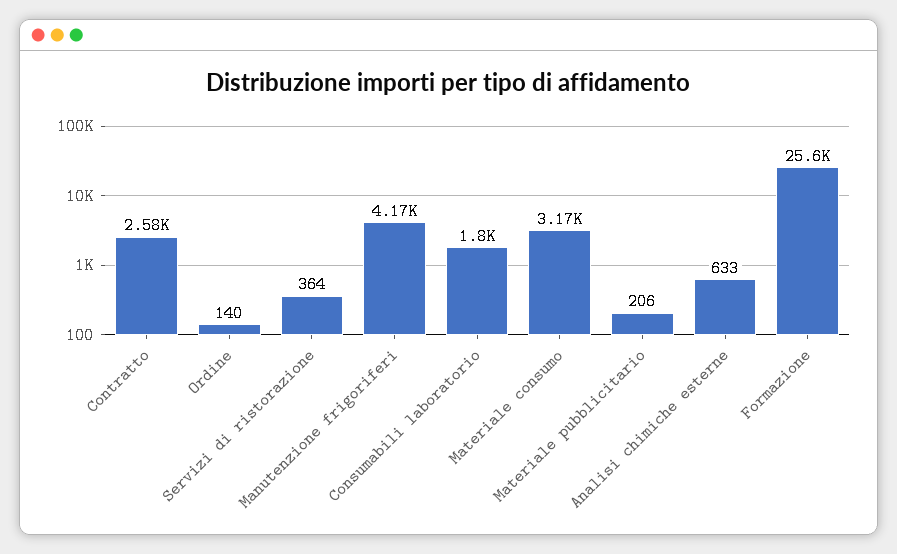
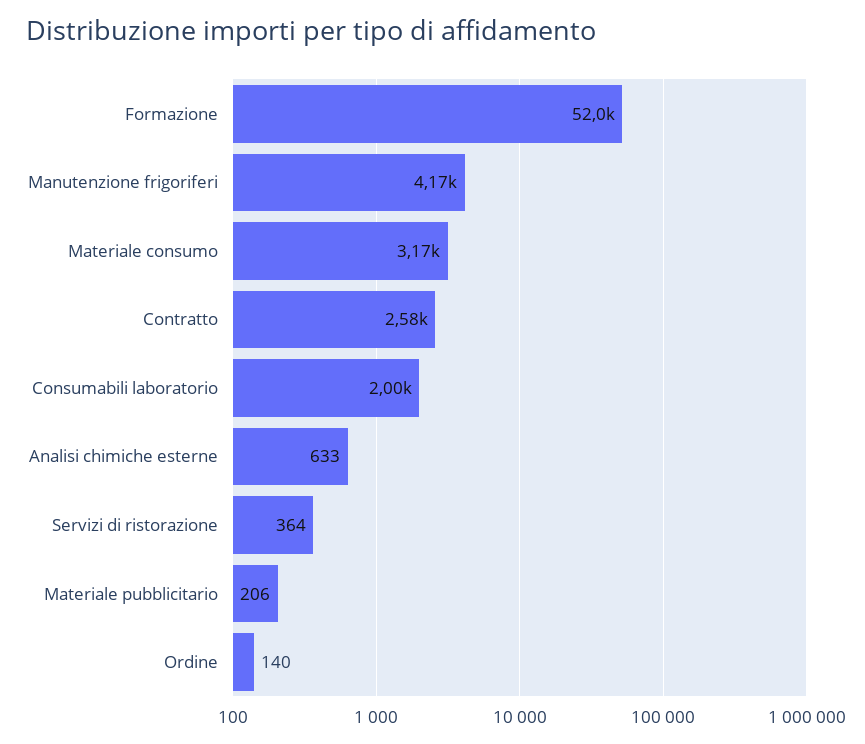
  {
    "Contratto": 2580,
    "Ordine": 140,
    "Servizi di ristorazione": 364,
    "Manutenzione frigoriferi": 4170,
-   "Consumabili laboratorio": 1800,
+   "Consumabili laboratorio": 2000,
    "Materiale consumo": 3170,
    "Materiale pubblicitario": 206,
    "Analisi chimiche esterne": 633,
-   "Formazione": 25600
+   "Formazione": 52000
  }

